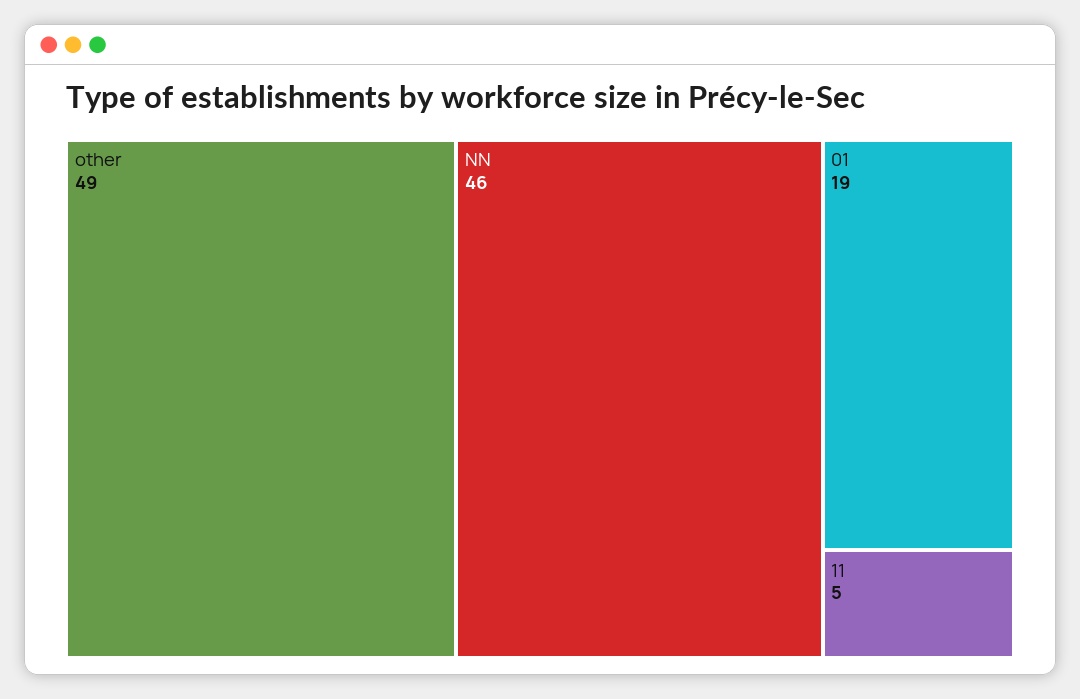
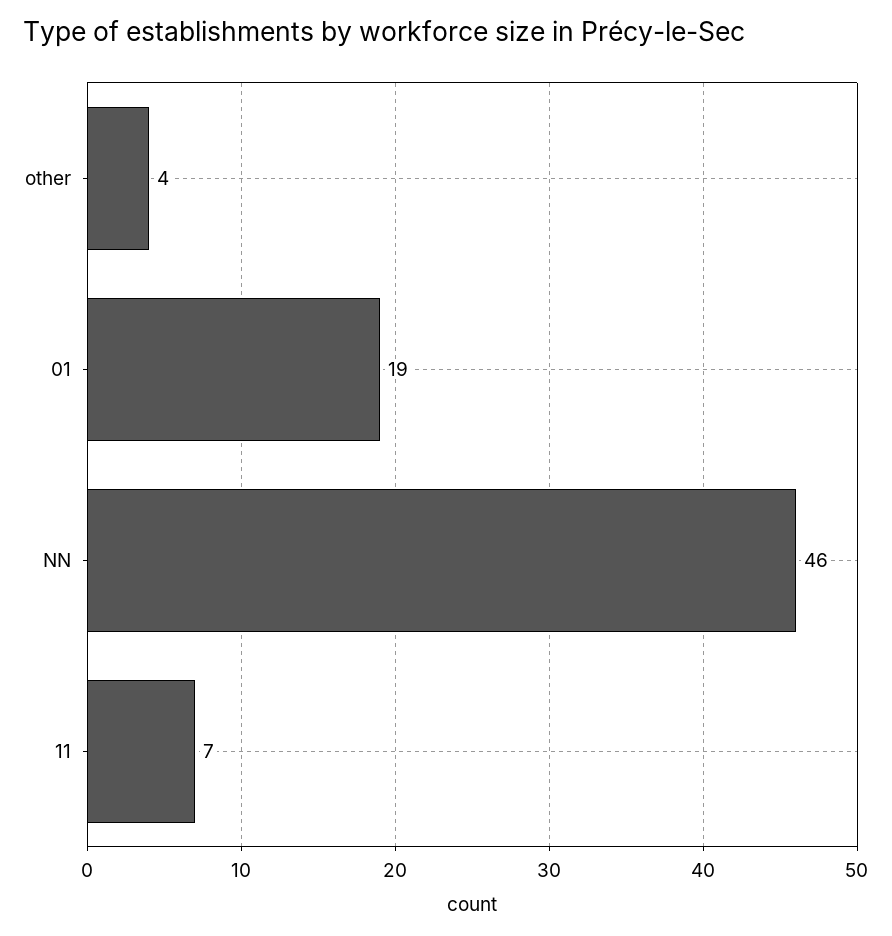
  {
-   "other": 49,
+   "other": 4,
    "NN": 46,
    "01": 19,
-   "11": 5
+   "11": 7
  }

